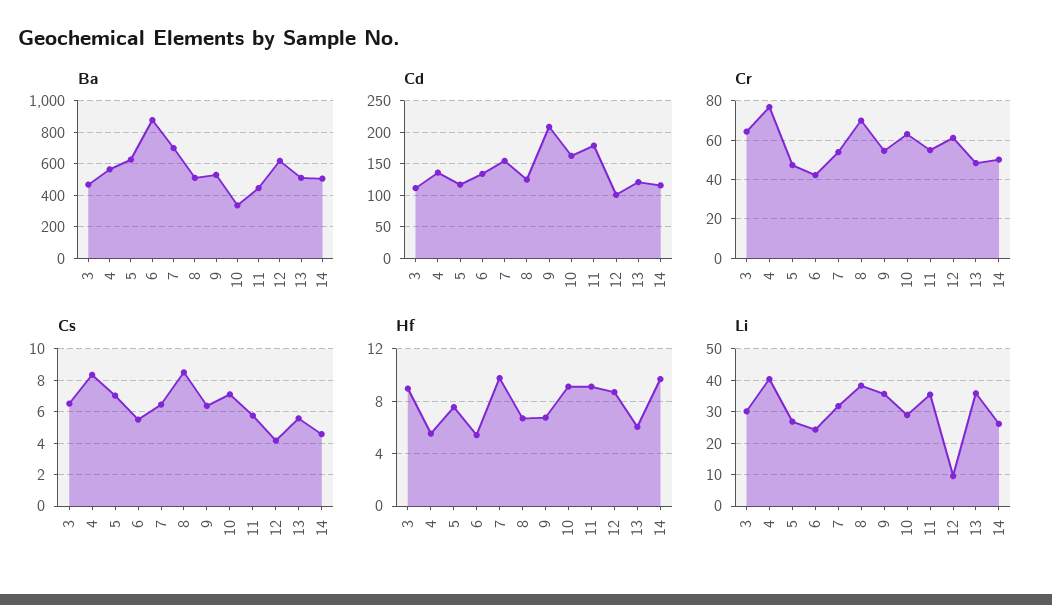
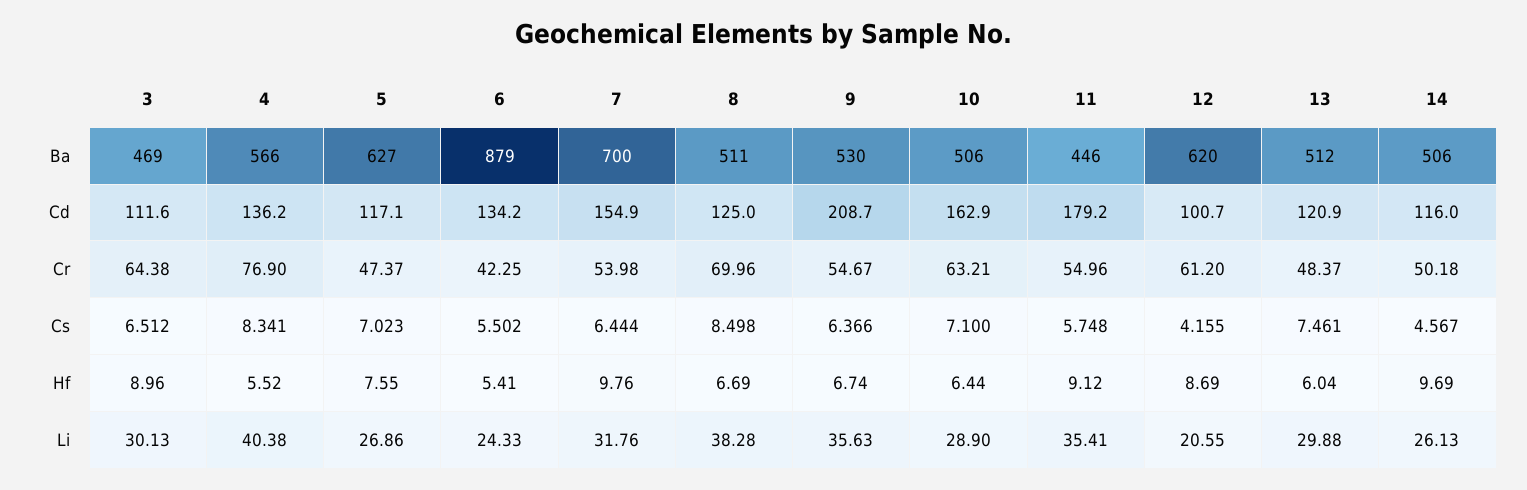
  {
    "Ba": {
      "3": 469,
      "4": 566,
      "5": 627,
      "6": 879,
      "7": 700,
      "8": 511,
      "9": 530,
-     "10": 350,
+     "10": 506,
      "11": 446,
      "12": 620,
      "13": 512,
      "14": 506
    },
    "Cd": {
      "3": 111.6,
      "4": 136.2,
      "5": 117.1,
      "6": 134.2,
      "7": 154.9,
      "8": 125,
      "9": 208.7,
      "10": 162.9,
      "11": 179.2,
      "12": 100.7,
      "13": 120.9,
      "14": 116
    },
    "Cr": {
      "3": 64.38,
      "4": 76.9,
      "5": 47.37,
      "6": 42.25,
      "7": 53.98,
      "8": 69.96,
      "9": 54.67,
      "10": 63.21,
      "11": 54.96,
      "12": 61.2,
      "13": 48.37,
      "14": 50.18
    },
    "Cs": {
      "3": 6.512,
      "4": 8.341,
      "5": 7.023,
      "6": 5.502,
      "7": 6.444,
      "8": 8.498,
      "9": 6.366,
      "10": 7.1,
      "11": 5.748,
      "12": 4.155,
-     "13": 5.5,
+     "13": 7.461,
      "14": 4.567
    },
    "Hf": {
      "3": 8.96,
      "4": 5.52,
      "5": 7.55,
      "6": 5.41,
      "7": 9.76,
      "8": 6.69,
      "9": 6.74,
-     "10": 9,
+     "10": 6.44,
      "11": 9.12,
      "12": 8.69,
      "13": 6.04,
      "14": 9.69
    },
    "Li": {
      "3": 30.13,
      "4": 40.38,
      "5": 26.86,
      "6": 24.33,
      "7": 31.76,
      "8": 38.28,
      "9": 35.63,
      "10": 28.9,
      "11": 35.41,
-     "12": 10,
+     "12": 20.55,
-     "13": 36,
+     "13": 29.88,
      "14": 26.13
    }
  }

